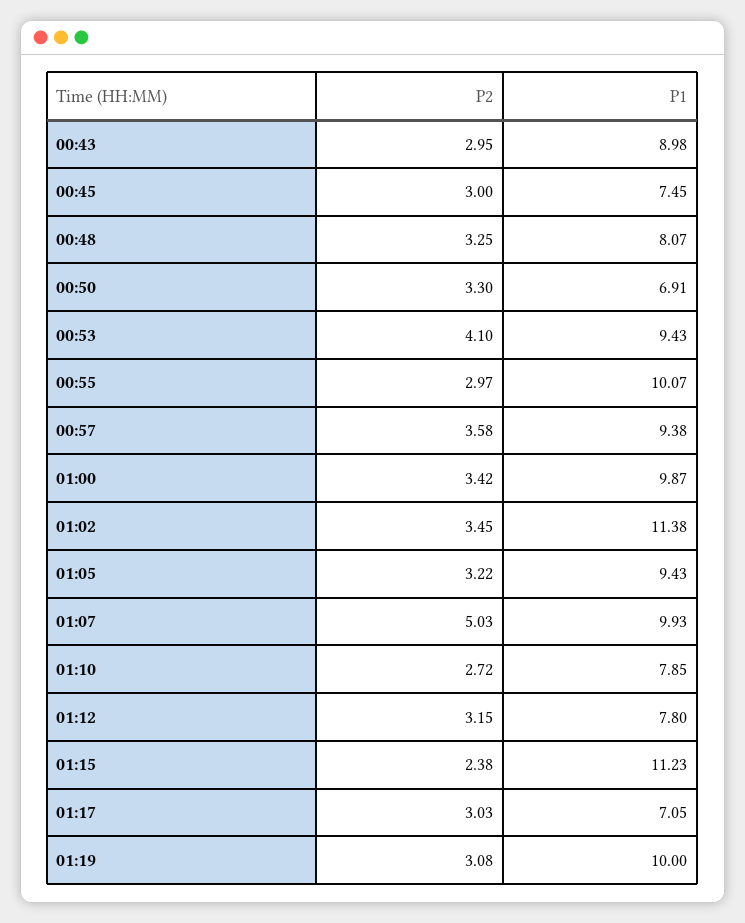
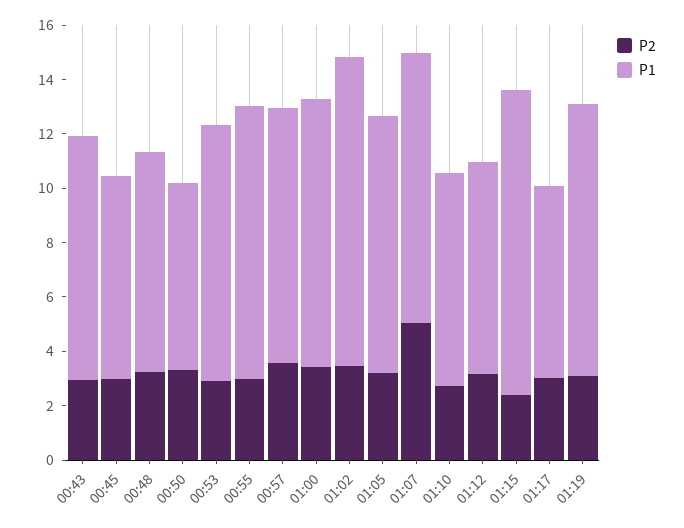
  {
    "P2": {
      "00:43": 2.95,
      "00:45": 3,
      "00:48": 3.25,
      "00:50": 3.3,
-     "00:53": 4.1,
+     "00:53": 3,
      "00:55": 2.97,
      "00:57": 3.58,
      "01:00": 3.42,
      "01:02": 3.45,
      "01:05": 3.22,
      "01:07": 5.03,
      "01:10": 2.72,
      "01:12": 3.15,
      "01:15": 2.38,
      "01:17": 3.03,
      "01:19": 3.08
    },
    "P1": {
      "00:43": 8.98,
      "00:45": 7.45,
      "00:48": 8.07,
      "00:50": 6.91,
      "00:53": 9.43,
      "00:55": 10.07,
      "00:57": 9.38,
      "01:00": 9.87,
      "01:02": 11.38,
      "01:05": 9.43,
      "01:07": 9.93,
      "01:10": 7.85,
      "01:12": 7.8,
      "01:15": 11.23,
      "01:17": 7.05,
      "01:19": 10
    }
  }

